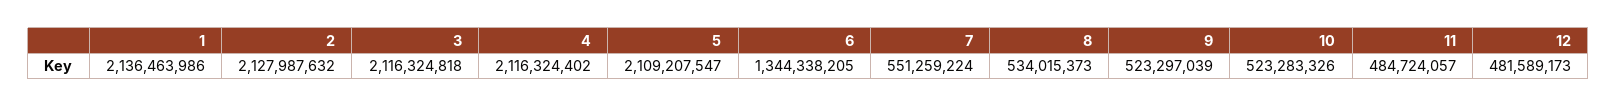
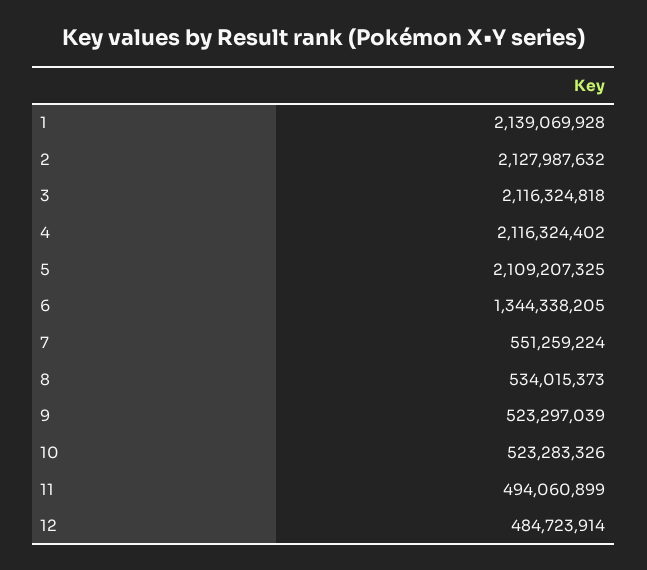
  {
-   "1": 2136463986,
+   "1": 2139069928,
    "2": 2127987632,
    "3": 2116324818,
    "4": 2116324402,
-   "5": 2109207547,
+   "5": 2109207325,
    "6": 1344338205,
    "7": 551259224,
    "8": 534015373,
    "9": 523297039,
    "10": 523283326,
-   "11": 484724057,
+   "11": 494060899,
-   "12": 481589173
+   "12": 484723914
  }

